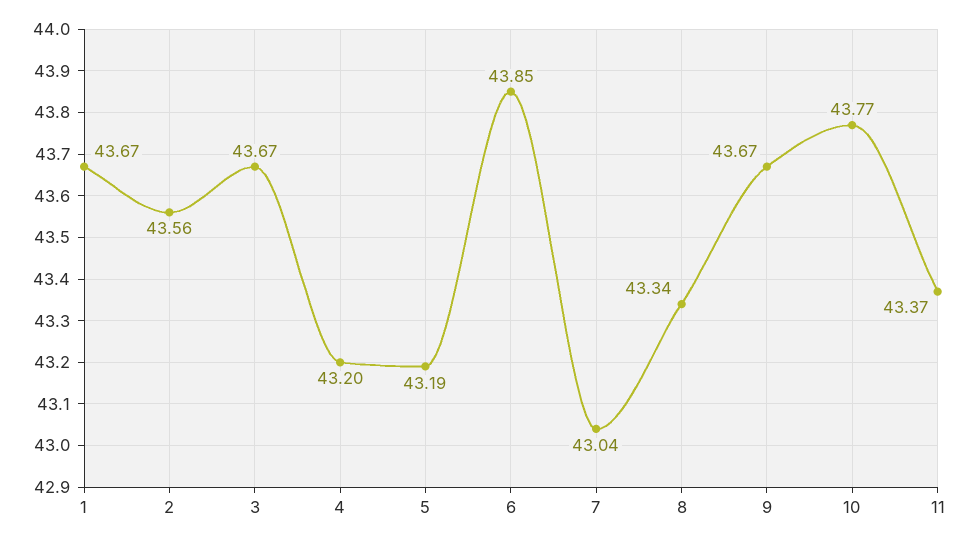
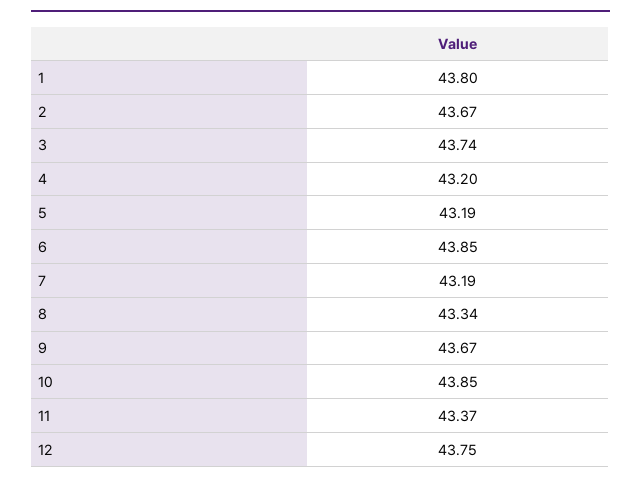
  {
-   "1": 43.67,
+   "1": 43.8,
-   "2": 43.56,
+   "2": 43.67,
-   "3": 43.67,
+   "3": 43.74,
    "4": 43.2,
    "5": 43.19,
    "6": 43.85,
-   "7": 43.04,
+   "7": 43.19,
    "8": 43.34,
    "9": 43.67,
-   "10": 43.77,
+   "10": 43.85,
-   "11": 43.37
+   "11": 43.37,
+   "12": 43.75
  }

